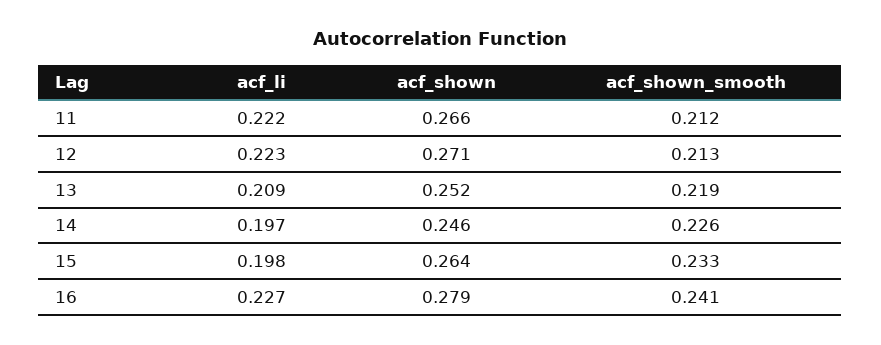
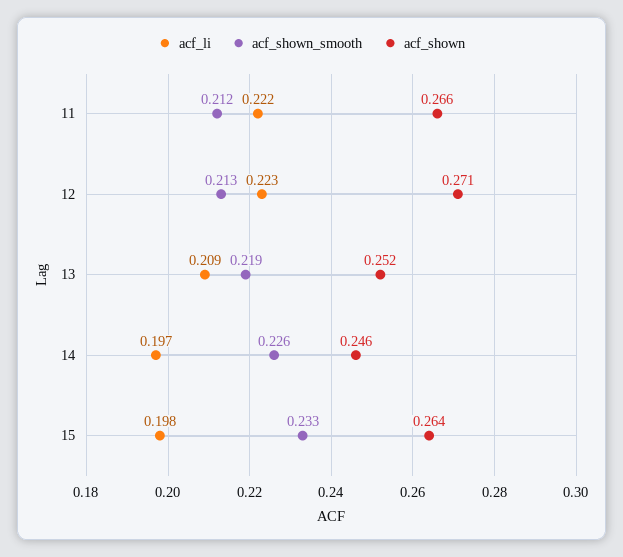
  {
    "acf_li": {
      "11": 0.222,
      "12": 0.223,
      "13": 0.209,
      "14": 0.197,
-     "15": 0.198,
+     "15": 0.198
-     "16": 0.227
    },
    "acf_shown": {
      "11": 0.266,
      "12": 0.271,
      "13": 0.252,
      "14": 0.246,
-     "15": 0.264,
+     "15": 0.264
-     "16": 0.279
    },
    "acf_shown_smooth": {
      "11": 0.212,
      "12": 0.213,
      "13": 0.219,
      "14": 0.226,
-     "15": 0.233,
+     "15": 0.233
-     "16": 0.241
    }
  }

